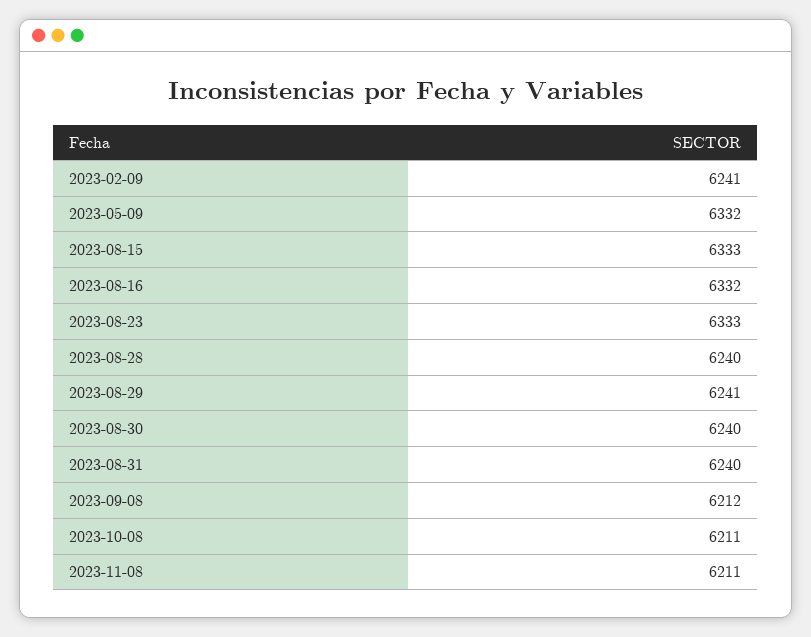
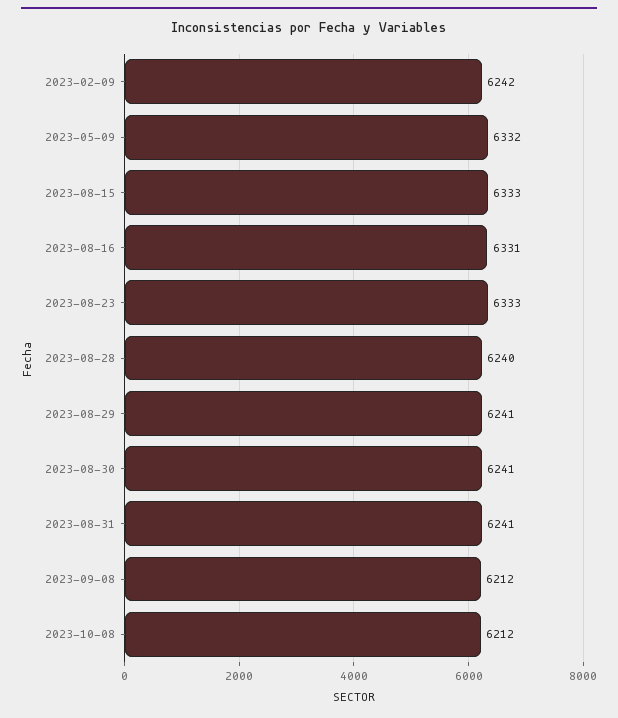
  {
-   "2023-02-09": 6241,
+   "2023-02-09": 6242,
    "2023-05-09": 6332,
    "2023-08-15": 6333,
-   "2023-08-16": 6332,
+   "2023-08-16": 6331,
    "2023-08-23": 6333,
    "2023-08-28": 6240,
    "2023-08-29": 6241,
-   "2023-08-30": 6240,
+   "2023-08-30": 6241,
-   "2023-08-31": 6240,
+   "2023-08-31": 6241,
    "2023-09-08": 6212,
-   "2023-10-08": 6211,
+   "2023-10-08": 6212
-   "2023-11-08": 6211
  }

